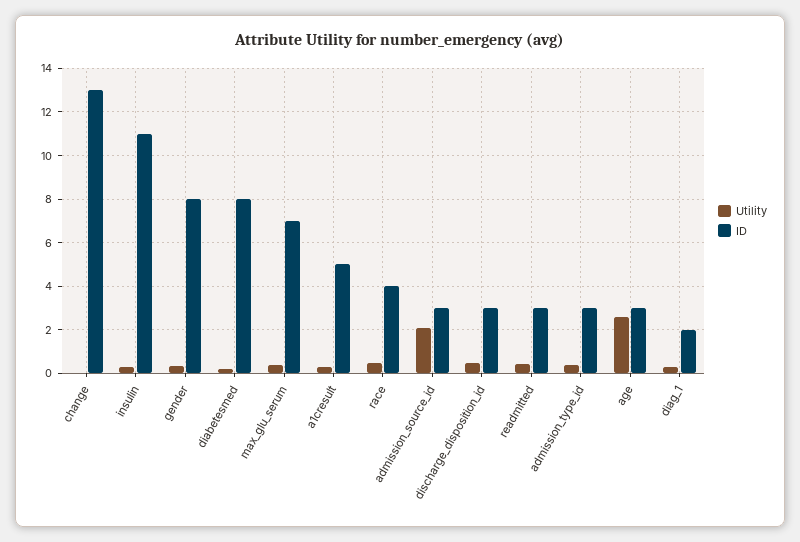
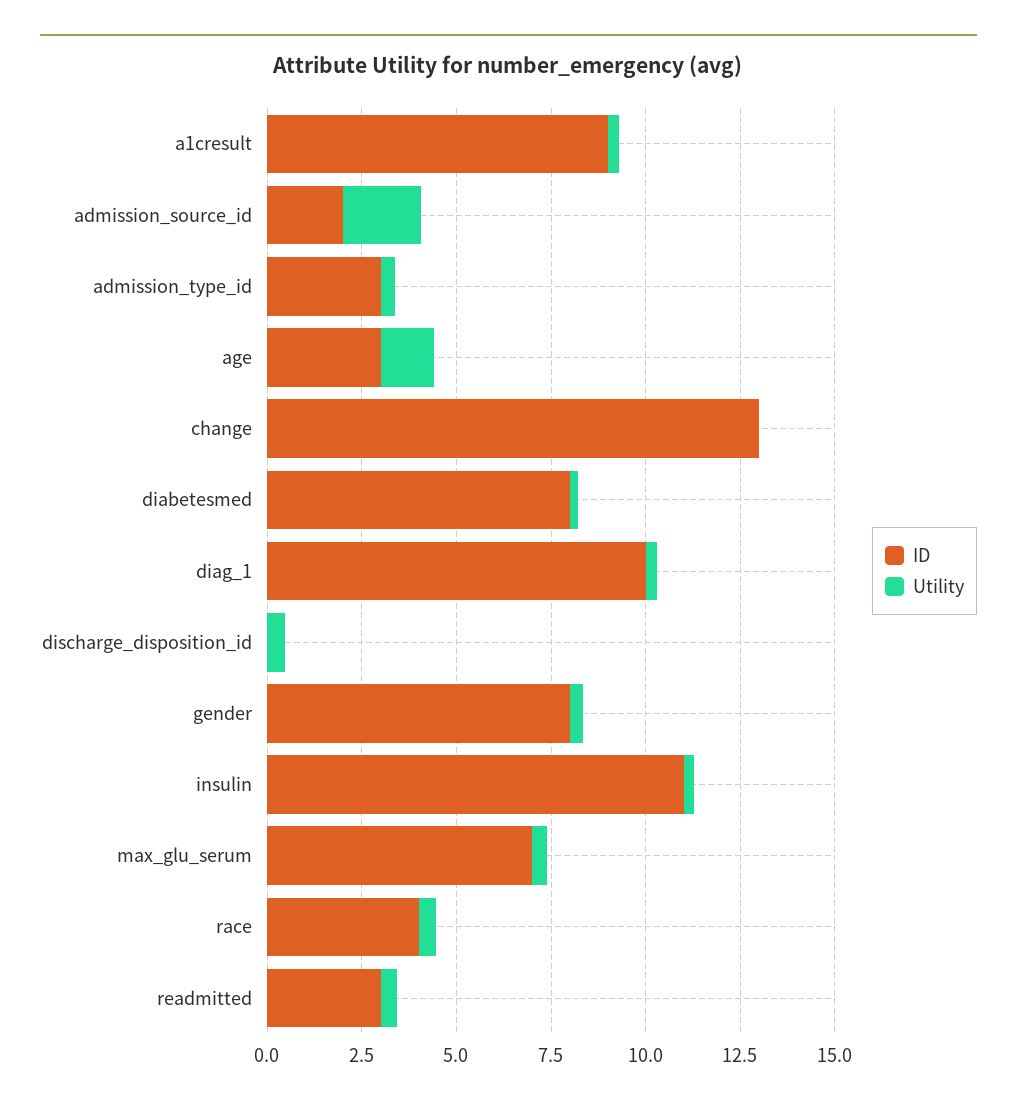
  {
    "Utility": {
      "change": 0,
      "insulin": 0.5,
      "gender": 0.5,
      "diabetesmed": 0,
      "max_glu_serum": 0.5,
      "a1cresult": 0.5,
      "race": 0.5,
      "admission_source_id": 2,
      "discharge_disposition_id": 0.5,
      "readmitted": 0.5,
      "admission_type_id": 0.5,
-     "age": 2.5,
+     "age": 1.5,
      "diag_1": 0.5
    },
    "ID": {
      "change": 13,
      "insulin": 11,
      "gender": 8,
      "diabetesmed": 8,
      "max_glu_serum": 7,
-     "a1cresult": 5,
+     "a1cresult": 9,
      "race": 4,
-     "admission_source_id": 3,
+     "admission_source_id": 2,
-     "discharge_disposition_id": 3,
+     "discharge_disposition_id": 0,
      "readmitted": 3,
      "admission_type_id": 3,
      "age": 3,
-     "diag_1": 2
+     "diag_1": 10
    }
  }

